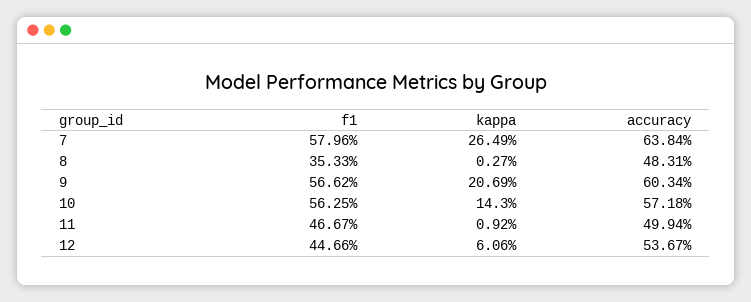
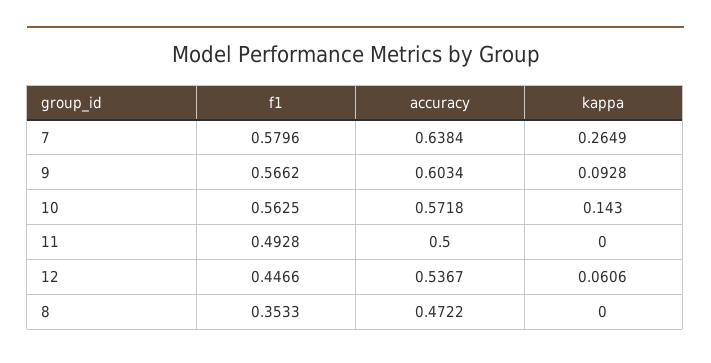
  {
    "f1": {
      "7": 0.5796,
      "8": 0.3533,
      "9": 0.5662,
      "10": 0.5625,
-     "11": 0.4667,
+     "11": 0.4928,
      "12": 0.4466
    },
    "kappa": {
      "7": 0.2649,
-     "8": 0.0027,
+     "8": 0,
-     "9": 0.2069,
+     "9": 0.0928,
      "10": 0.143,
-     "11": 0.0092,
+     "11": 0,
      "12": 0.0606
    },
    "accuracy": {
      "7": 0.6384,
-     "8": 0.4831,
+     "8": 0.4722,
      "9": 0.6034,
      "10": 0.5718,
-     "11": 0.4994,
+     "11": 0.5,
      "12": 0.5367
    }
  }

